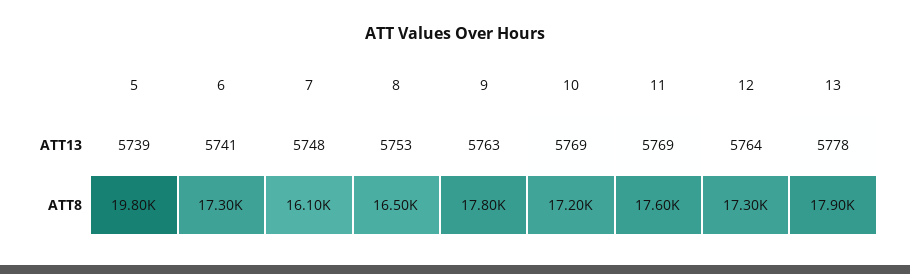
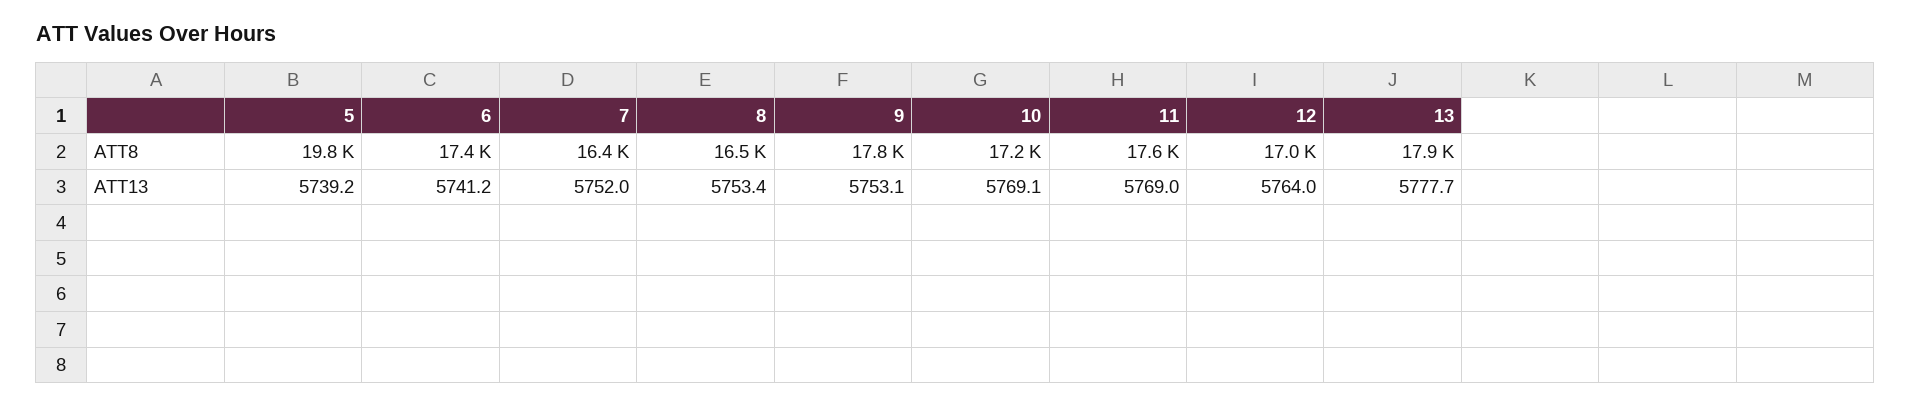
  {
    "5": {
      "ATT13": 5739.2,
      "ATT8": 19800
    },
    "6": {
      "ATT13": 5741.2,
-     "ATT8": 17300
+     "ATT8": 17400
    },
    "7": {
-     "ATT13": 5748,
+     "ATT13": 5752,
-     "ATT8": 16100
+     "ATT8": 16400
    },
    "8": {
      "ATT13": 5753.4,
      "ATT8": 16500
    },
    "9": {
-     "ATT13": 5763,
+     "ATT13": 5753.1,
      "ATT8": 17800
    },
    "10": {
      "ATT13": 5769.1,
      "ATT8": 17200
    },
    "11": {
      "ATT13": 5769,
      "ATT8": 17600
    },
    "12": {
      "ATT13": 5764,
-     "ATT8": 17300
+     "ATT8": 17000
    },
    "13": {
      "ATT13": 5777.7,
      "ATT8": 17900
    }
  }

